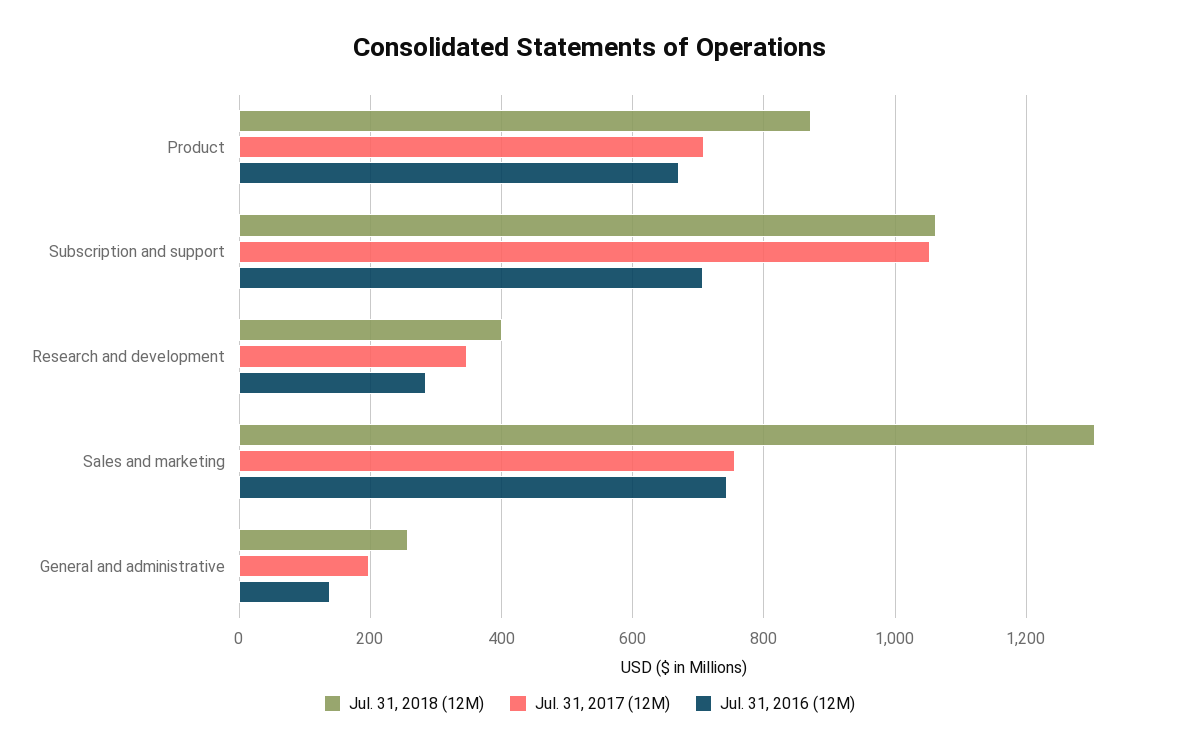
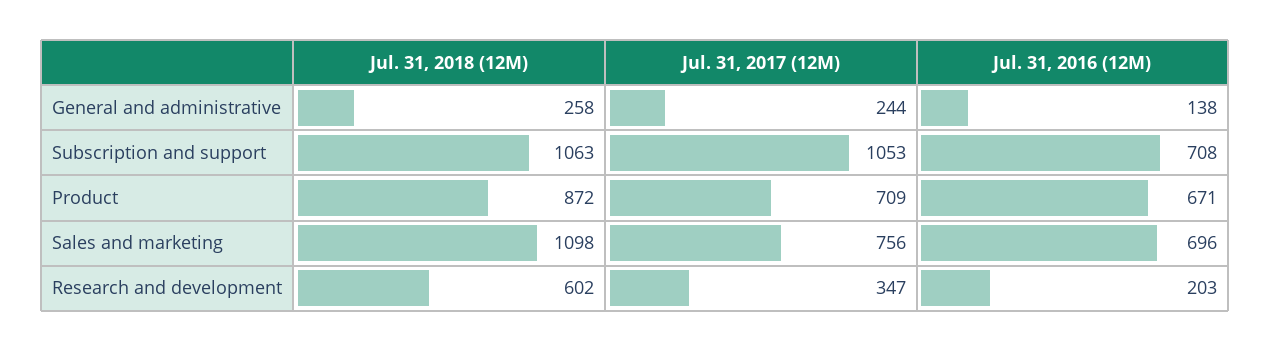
  {
    "Jul. 31, 2018 (12M)": {
      "Product": 872,
      "Subscription and support": 1063,
-     "Research and development": 400,
+     "Research and development": 602,
-     "Sales and marketing": 1300,
+     "Sales and marketing": 1098,
      "General and administrative": 258
    },
    "Jul. 31, 2017 (12M)": {
      "Product": 709,
      "Subscription and support": 1053,
      "Research and development": 347,
      "Sales and marketing": 756,
-     "General and administrative": 200
+     "General and administrative": 244
    },
    "Jul. 31, 2016 (12M)": {
      "Product": 671,
      "Subscription and support": 708,
-     "Research and development": 280,
+     "Research and development": 203,
-     "Sales and marketing": 740,
+     "Sales and marketing": 696,
      "General and administrative": 138
    }
  }

